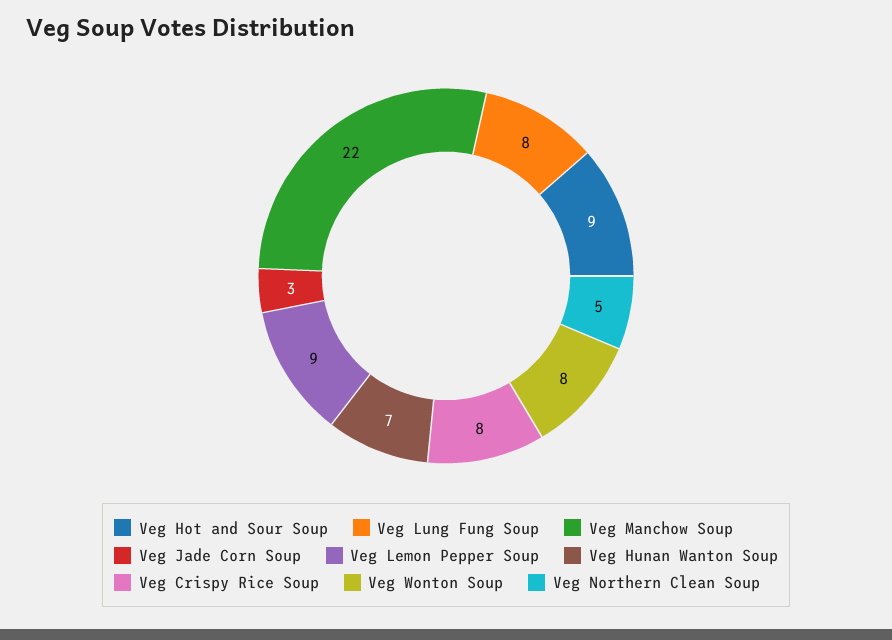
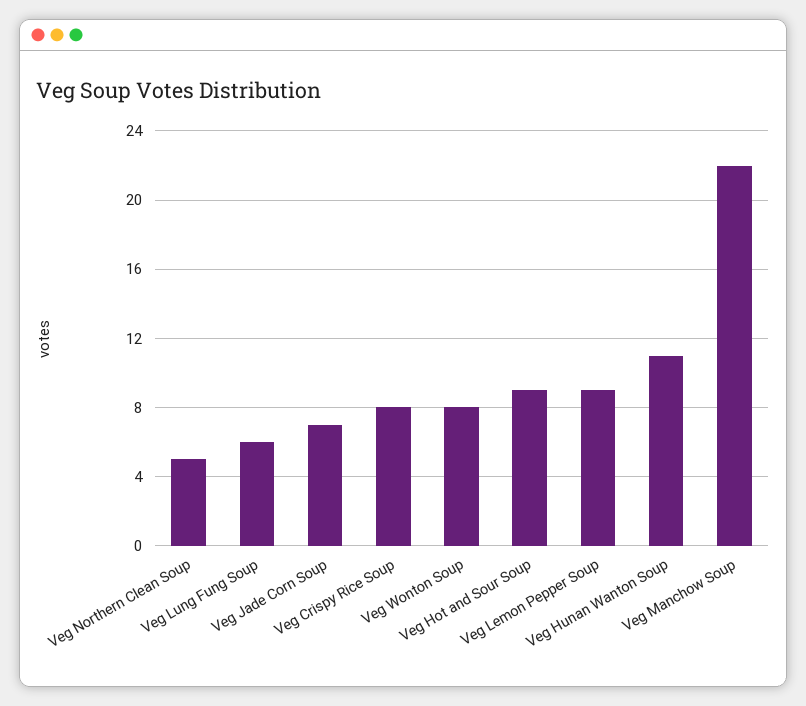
  {
    "Veg Hot and Sour Soup": 9,
-   "Veg Lung Fung Soup": 8,
+   "Veg Lung Fung Soup": 6,
    "Veg Manchow Soup": 22,
-   "Veg Jade Corn Soup": 3,
+   "Veg Jade Corn Soup": 7,
    "Veg Lemon Pepper Soup": 9,
-   "Veg Hunan Wanton Soup": 7,
+   "Veg Hunan Wanton Soup": 11,
    "Veg Crispy Rice Soup": 8,
    "Veg Wonton Soup": 8,
    "Veg Northern Clean Soup": 5
  }

